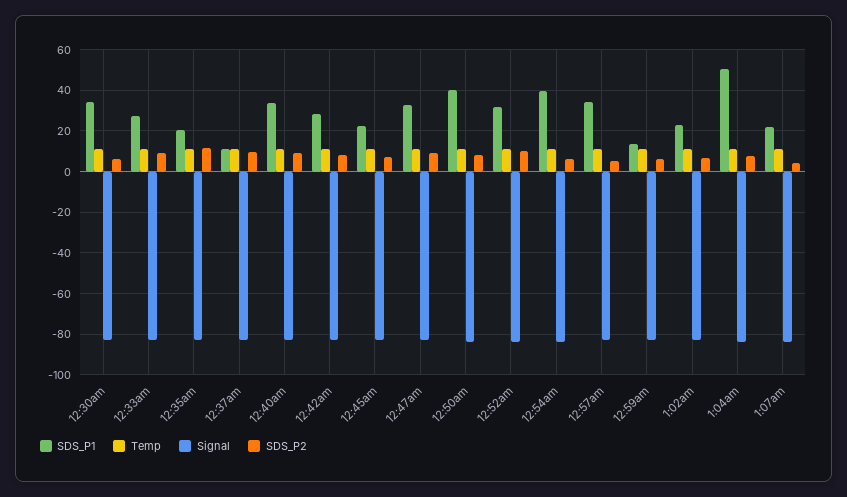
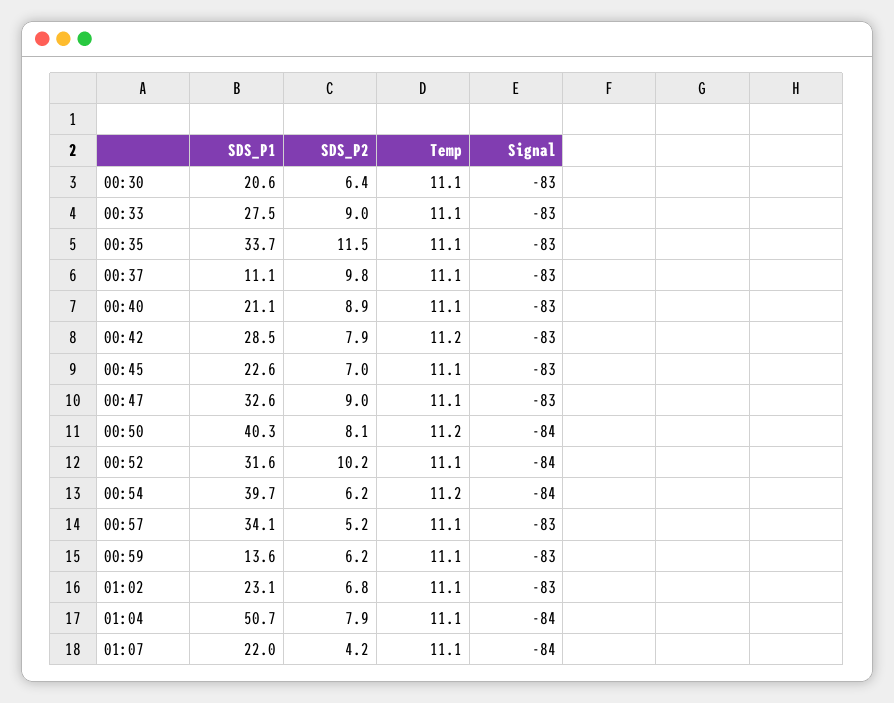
  {
    "SDS_P1": {
-     "12:30am": 35,
+     "12:30am": 20.6,
      "12:33am": 27.5,
-     "12:35am": 20,
+     "12:35am": 33.7,
      "12:37am": 11.1,
-     "12:40am": 35,
+     "12:40am": 21.1,
      "12:42am": 28.5,
      "12:45am": 22.6,
      "12:47am": 32.6,
      "12:50am": 40.3,
      "12:52am": 31.6,
      "12:54am": 39.7,
      "12:57am": 34.1,
      "12:59am": 13.6,
      "1:02am": 23.1,
      "1:04am": 50.7,
      "1:07am": 22
    },
    "Temp": {
      "12:30am": 11.1,
      "12:33am": 11.1,
      "12:35am": 11.1,
      "12:37am": 11.1,
      "12:40am": 11.1,
      "12:42am": 11.2,
      "12:45am": 11.1,
      "12:47am": 11.1,
      "12:50am": 11.2,
      "12:52am": 11.1,
      "12:54am": 11.2,
      "12:57am": 11.1,
      "12:59am": 11.1,
      "1:02am": 11.1,
      "1:04am": 11.1,
      "1:07am": 11.1
    },
    "Signal": {
      "12:30am": -83,
      "12:33am": -83,
      "12:35am": -83,
      "12:37am": -83,
      "12:40am": -83,
      "12:42am": -83,
      "12:45am": -83,
      "12:47am": -83,
      "12:50am": -84,
      "12:52am": -84,
      "12:54am": -84,
      "12:57am": -83,
      "12:59am": -83,
      "1:02am": -83,
      "1:04am": -84,
      "1:07am": -84
    },
    "SDS_P2": {
      "12:30am": 6.4,
      "12:33am": 9,
      "12:35am": 11.5,
      "12:37am": 9.8,
      "12:40am": 8.9,
      "12:42am": 7.9,
      "12:45am": 7,
      "12:47am": 9,
      "12:50am": 8.1,
      "12:52am": 10.2,
      "12:54am": 6.2,
      "12:57am": 5.2,
      "12:59am": 6.2,
      "1:02am": 6.8,
      "1:04am": 7.9,
      "1:07am": 4.2
    }
  }

